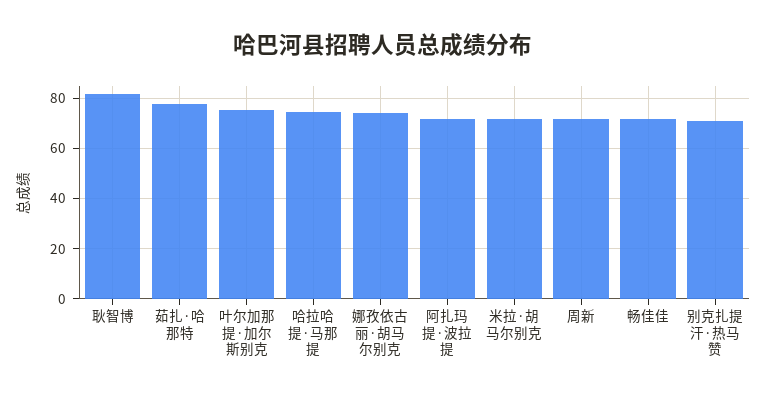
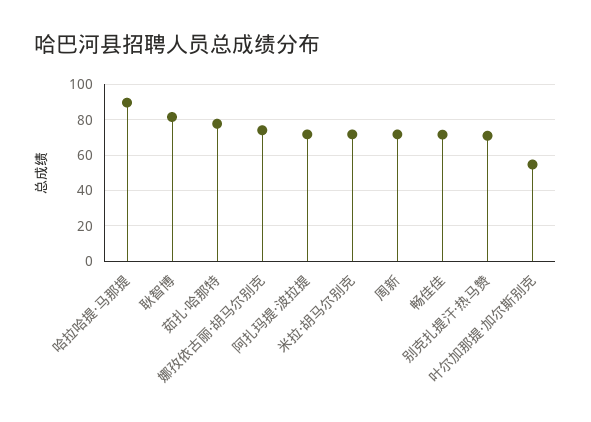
  {
    "耿智博": 82.5,
    "茹扎·哈那特": 77.5,
-   "叶尔加那提·加尔斯别克": 75,
+   "叶尔加那提·加尔斯别克": 55,
-   "哈拉哈提·马那提": 75,
+   "哈拉哈提·马那提": 90,
    "娜孜依古丽·胡马尔别克": 75,
    "阿扎玛提·波拉提": 72.5,
    "米拉·胡马尔别克": 72.5,
    "周新": 72.5,
    "畅佳佳": 72.5,
    "别克扎提汗·热马赞": 70
  }

